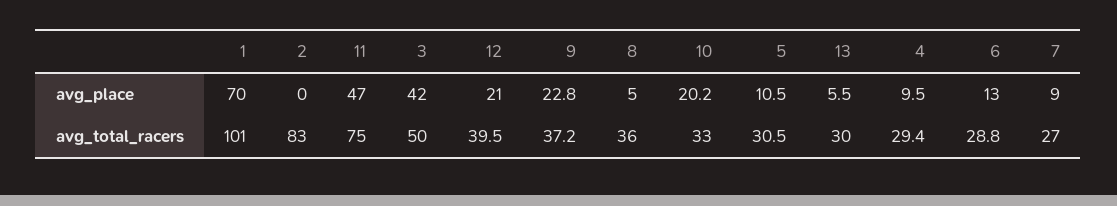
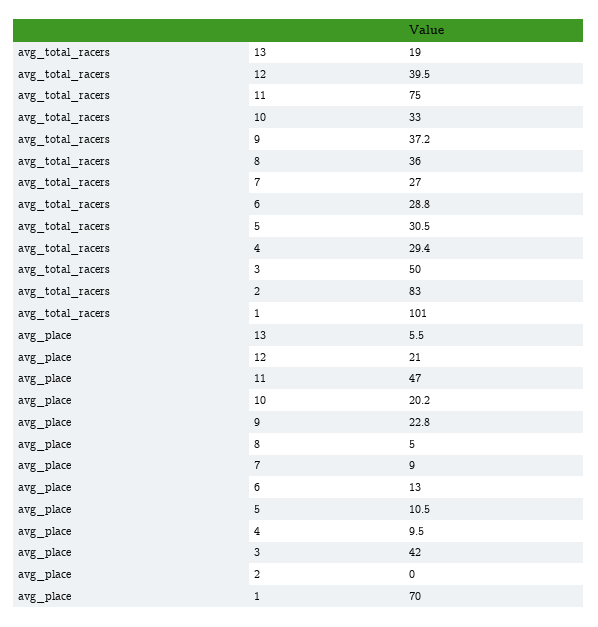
  {
    "1": {
      "avg_place": 70,
      "avg_total_racers": 101
    },
    "2": {
      "avg_place": 0,
      "avg_total_racers": 83
    },
    "11": {
      "avg_place": 47,
      "avg_total_racers": 75
    },
    "3": {
      "avg_place": 42,
      "avg_total_racers": 50
    },
    "12": {
      "avg_place": 21,
      "avg_total_racers": 39.5
    },
    "9": {
      "avg_place": 22.8,
      "avg_total_racers": 37.2
    },
    "8": {
      "avg_place": 5,
      "avg_total_racers": 36
    },
    "10": {
      "avg_place": 20.2,
      "avg_total_racers": 33
    },
    "5": {
      "avg_place": 10.5,
      "avg_total_racers": 30.5
    },
    "13": {
      "avg_place": 5.5,
-     "avg_total_racers": 30
+     "avg_total_racers": 19
    },
    "4": {
      "avg_place": 9.5,
      "avg_total_racers": 29.4
    },
    "6": {
      "avg_place": 13,
      "avg_total_racers": 28.8
    },
    "7": {
      "avg_place": 9,
      "avg_total_racers": 27
    }
  }

